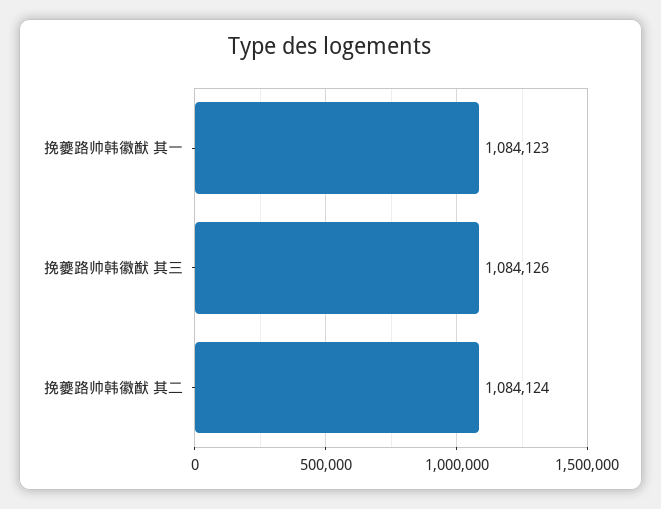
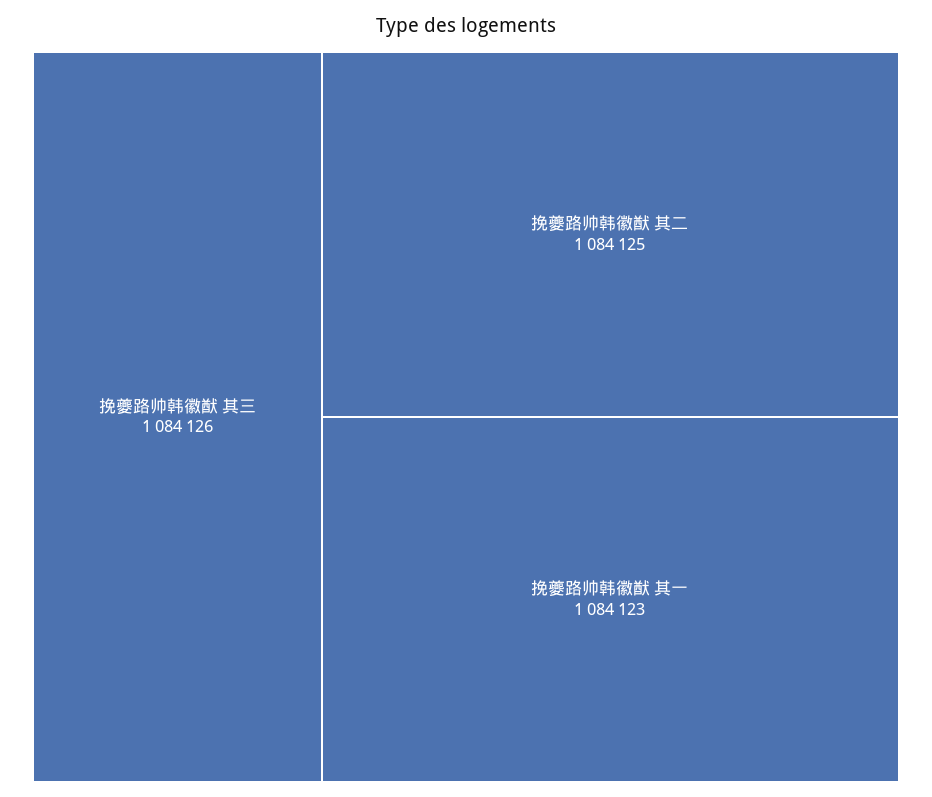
  {
    "挽夔路帅韩徽猷 其一": 1084123,
    "挽夔路帅韩徽猷 其三": 1084126,
-   "挽夔路帅韩徽猷 其二": 1084124
+   "挽夔路帅韩徽猷 其二": 1084125
  }

